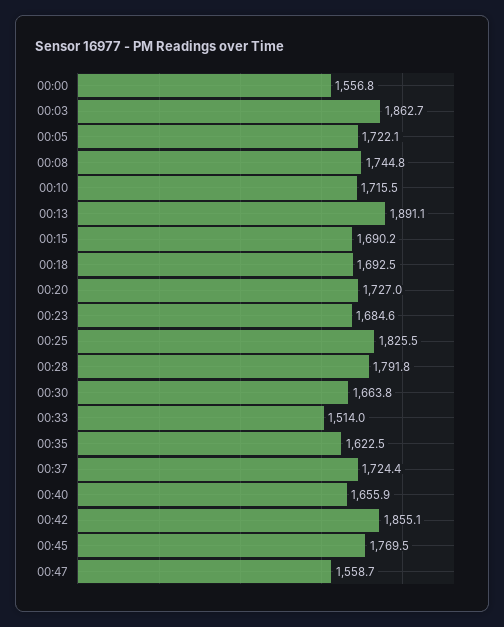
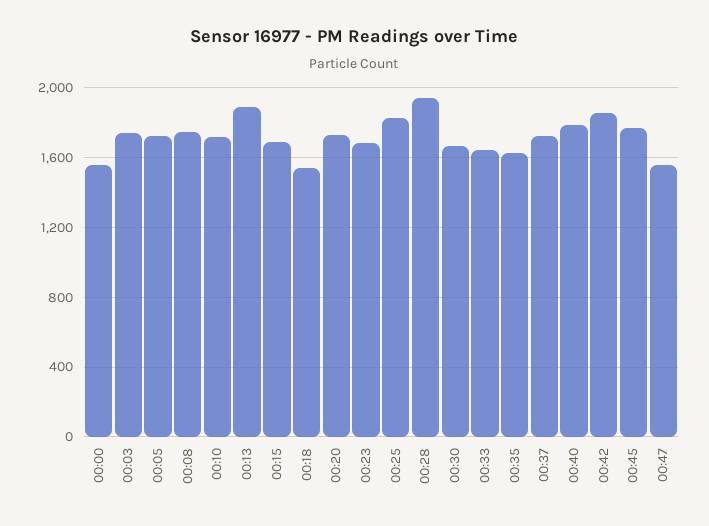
  {
    "00:00": 1556.8,
-   "00:03": 1862.7,
+   "00:03": 1750,
    "00:05": 1722.1,
    "00:08": 1744.8,
    "00:10": 1715.5,
    "00:13": 1891.1,
    "00:15": 1690.2,
-   "00:18": 1692.5,
+   "00:18": 1550,
    "00:20": 1727,
    "00:23": 1684.6,
    "00:25": 1825.5,
-   "00:28": 1791.8,
+   "00:28": 1950,
    "00:30": 1663.8,
-   "00:33": 1514,
+   "00:33": 1650,
    "00:35": 1622.5,
    "00:37": 1724.4,
-   "00:40": 1655.9,
+   "00:40": 1800,
    "00:42": 1855.1,
    "00:45": 1769.5,
    "00:47": 1558.7
  }

